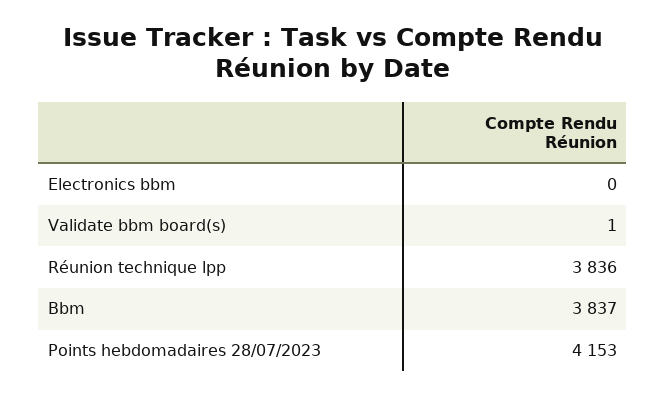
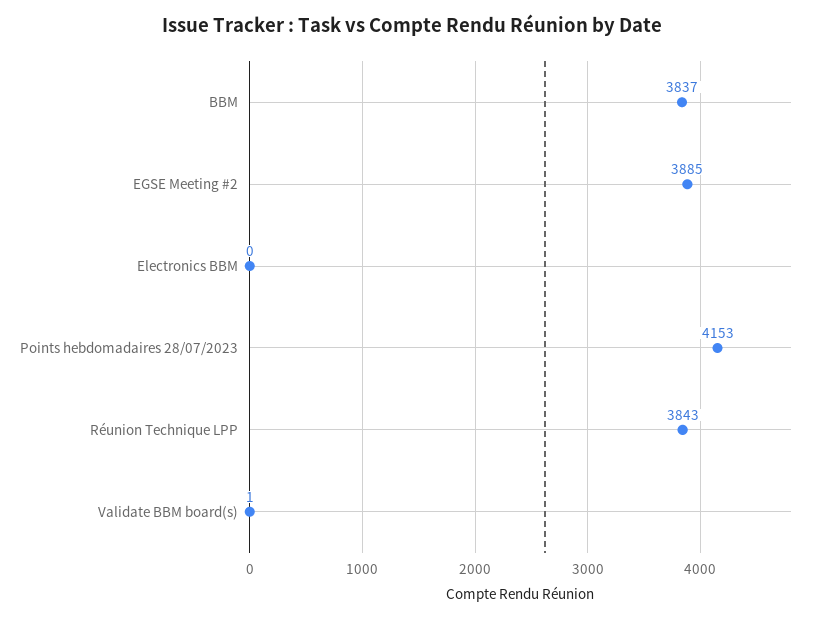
  {
    "Electronics bbm": 0,
    "Validate bbm board(s)": 1,
-   "Réunion technique lpp": 3836,
+   "Réunion technique lpp": 3843,
    "Bbm": 3837,
-   "Points hebdomadaires 28/07/2023": 4153
+   "Points hebdomadaires 28/07/2023": 4153,
+   "EGSE Meeting #2": 3885
  }

